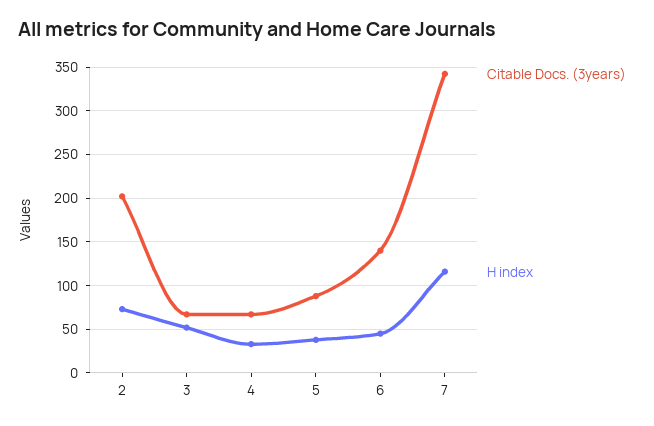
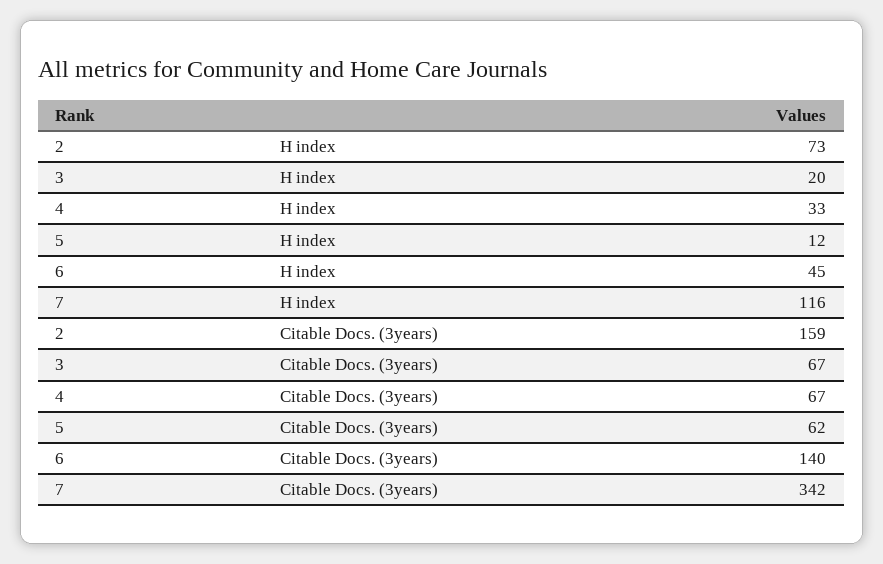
  {
    "Citable Docs. (3years)": {
-     "2": 200,
+     "2": 159,
      "3": 67,
      "4": 67,
-     "5": 90,
+     "5": 62,
      "6": 140,
      "7": 342
    },
    "H index": {
      "2": 73,
-     "3": 50,
+     "3": 20,
      "4": 33,
-     "5": 40,
+     "5": 12,
      "6": 45,
      "7": 116
    }
  }

